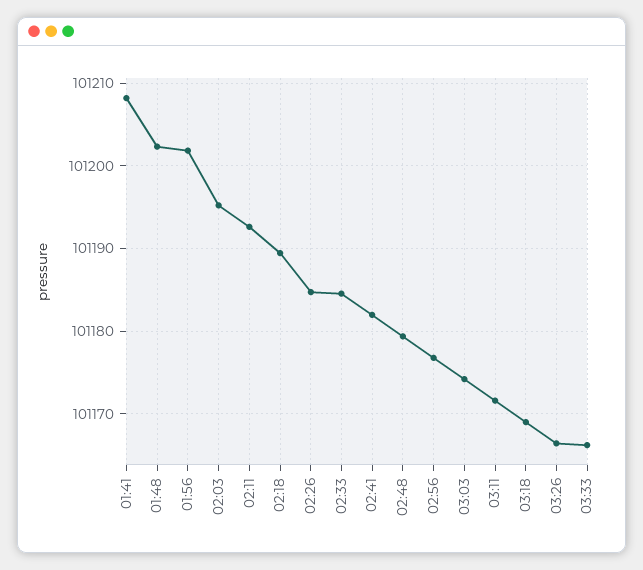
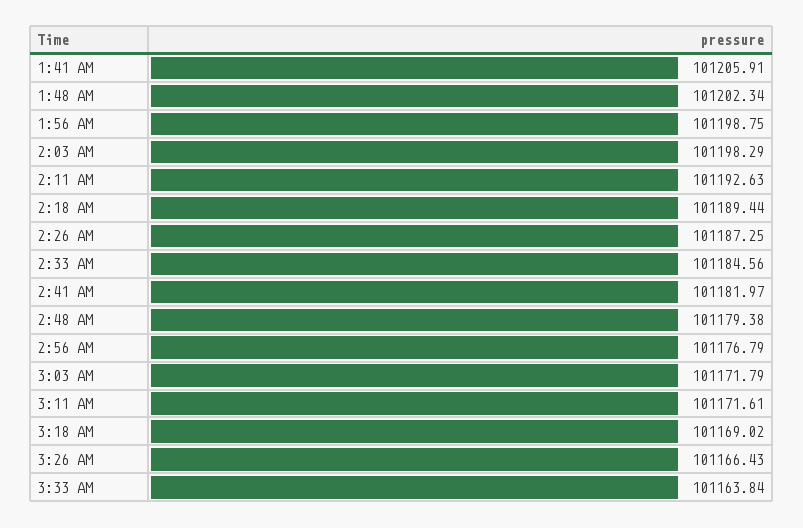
  {
-   "01:41": 101208,
+   "01:41": 101205.91,
    "01:48": 101202.34,
-   "01:56": 101202,
+   "01:56": 101198.75,
-   "02:03": 101195,
+   "02:03": 101198.29,
    "02:11": 101192.63,
    "02:18": 101189.44,
-   "02:26": 101185,
+   "02:26": 101187.25,
    "02:33": 101184.56,
    "02:41": 101181.97,
    "02:48": 101179.38,
    "02:56": 101176.79,
-   "03:03": 101174,
+   "03:03": 101171.79,
    "03:11": 101171.61,
    "03:18": 101169.02,
    "03:26": 101166.43,
-   "03:33": 101166
+   "03:33": 101163.84
  }

